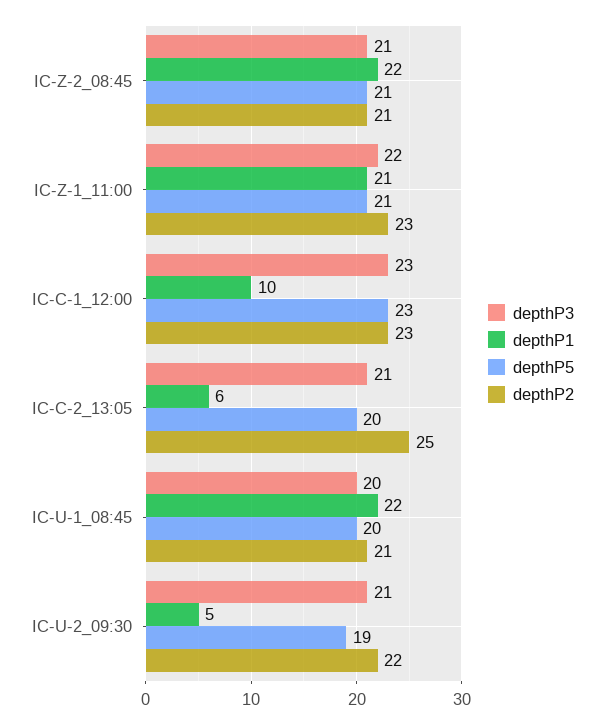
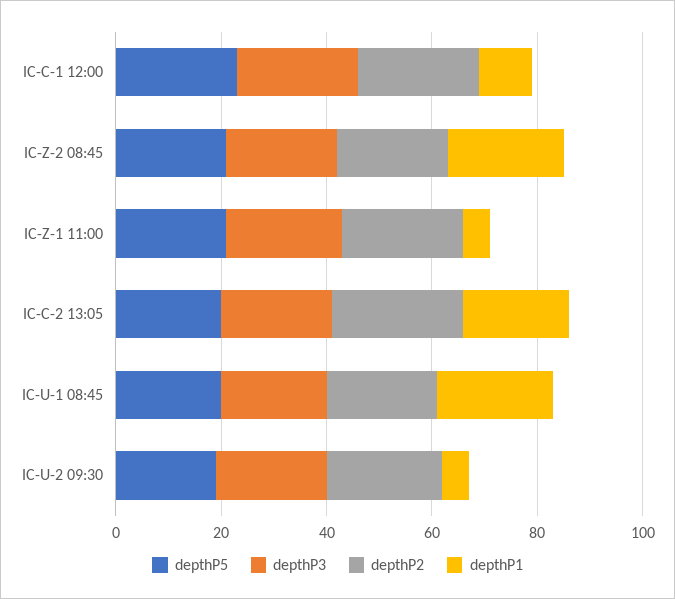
  {
    "depthP3": {
      "IC-Z-2_08:45": 21,
      "IC-Z-1_11:00": 22,
      "IC-C-1_12:00": 23,
      "IC-C-2_13:05": 21,
      "IC-U-1_08:45": 20,
      "IC-U-2_09:30": 21
    },
    "depthP1": {
      "IC-Z-2_08:45": 22,
-     "IC-Z-1_11:00": 21,
+     "IC-Z-1_11:00": 5,
      "IC-C-1_12:00": 10,
-     "IC-C-2_13:05": 6,
+     "IC-C-2_13:05": 20,
      "IC-U-1_08:45": 22,
      "IC-U-2_09:30": 5
    },
    "depthP5": {
      "IC-Z-2_08:45": 21,
      "IC-Z-1_11:00": 21,
      "IC-C-1_12:00": 23,
      "IC-C-2_13:05": 20,
      "IC-U-1_08:45": 20,
      "IC-U-2_09:30": 19
    },
    "depthP2": {
      "IC-Z-2_08:45": 21,
      "IC-Z-1_11:00": 23,
      "IC-C-1_12:00": 23,
      "IC-C-2_13:05": 25,
      "IC-U-1_08:45": 21,
      "IC-U-2_09:30": 22
    }
  }

